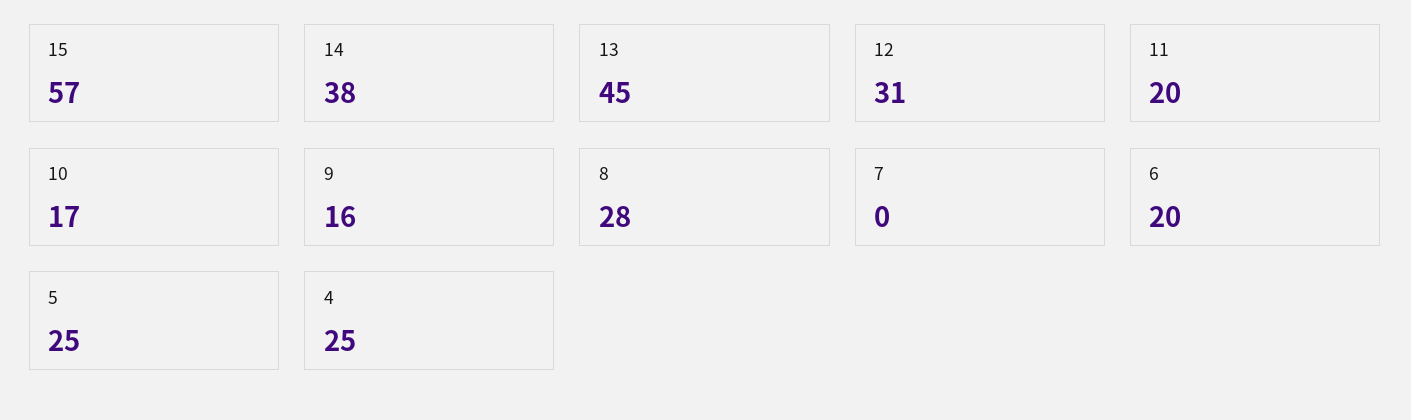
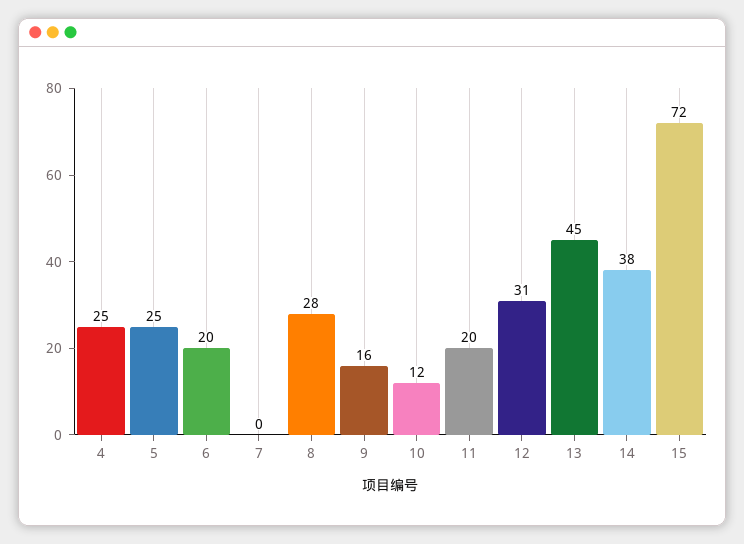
  {
-   "15": 57,
+   "15": 72,
    "14": 38,
    "13": 45,
    "12": 31,
    "11": 20,
-   "10": 17,
+   "10": 12,
    "9": 16,
    "8": 28,
    "7": 0,
    "6": 20,
    "5": 25,
    "4": 25
  }

